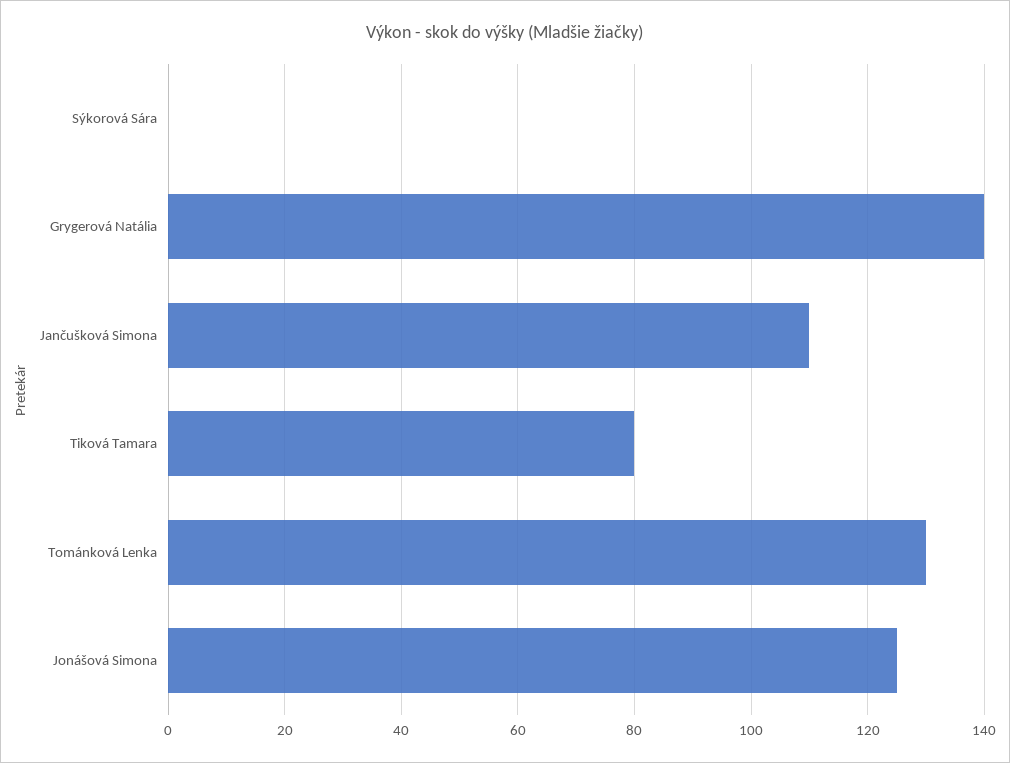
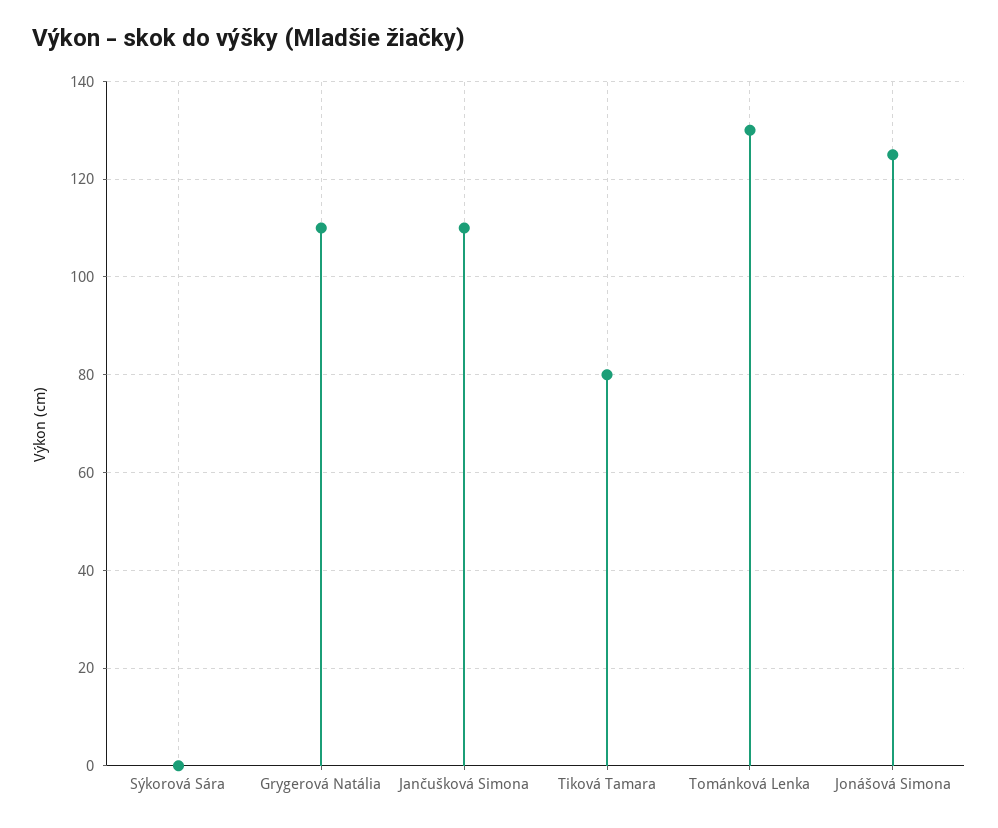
  {
    "Sýkorová Sára": 0,
-   "Grygerová Natália": 140,
+   "Grygerová Natália": 110,
    "Jančušková Simona": 110,
    "Tiková Tamara": 80,
    "Tománková Lenka": 130,
    "Jonášová Simona": 125
  }

